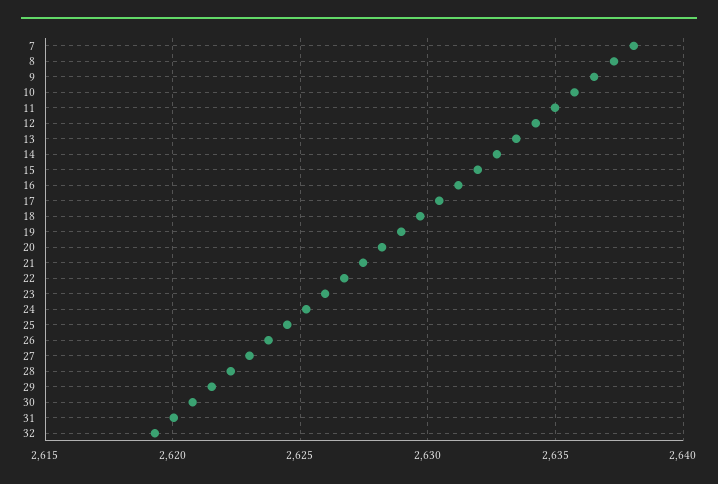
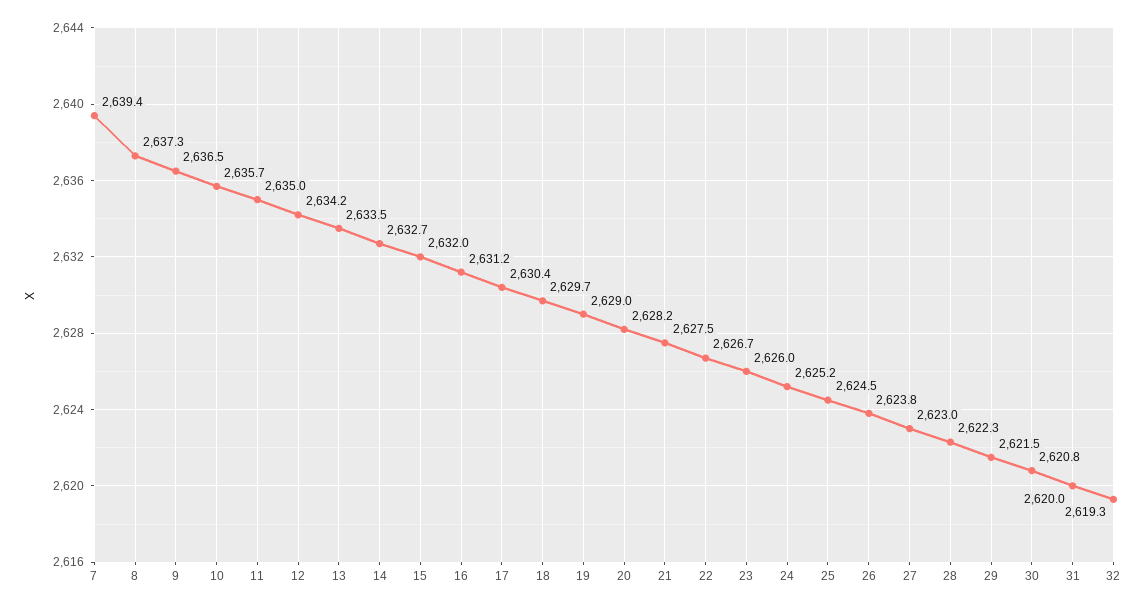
  {
-   "7": 2638,
+   "7": 2639.4,
    "8": 2637.3,
    "9": 2636.5,
    "10": 2635.7,
    "11": 2635,
    "12": 2634.2,
    "13": 2633.5,
    "14": 2632.7,
    "15": 2632,
    "16": 2631.2,
    "17": 2630.4,
    "18": 2629.7,
    "19": 2629,
    "20": 2628.2,
    "21": 2627.5,
    "22": 2626.7,
    "23": 2626,
    "24": 2625.2,
    "25": 2624.5,
    "26": 2623.8,
    "27": 2623,
    "28": 2622.3,
    "29": 2621.5,
    "30": 2620.8,
    "31": 2620,
    "32": 2619.3
  }

